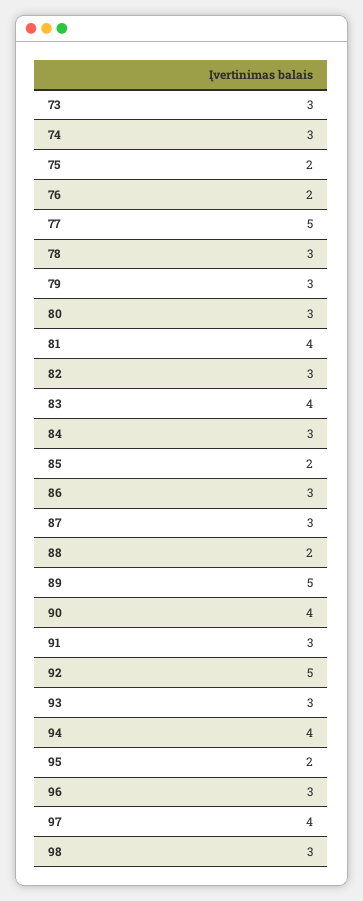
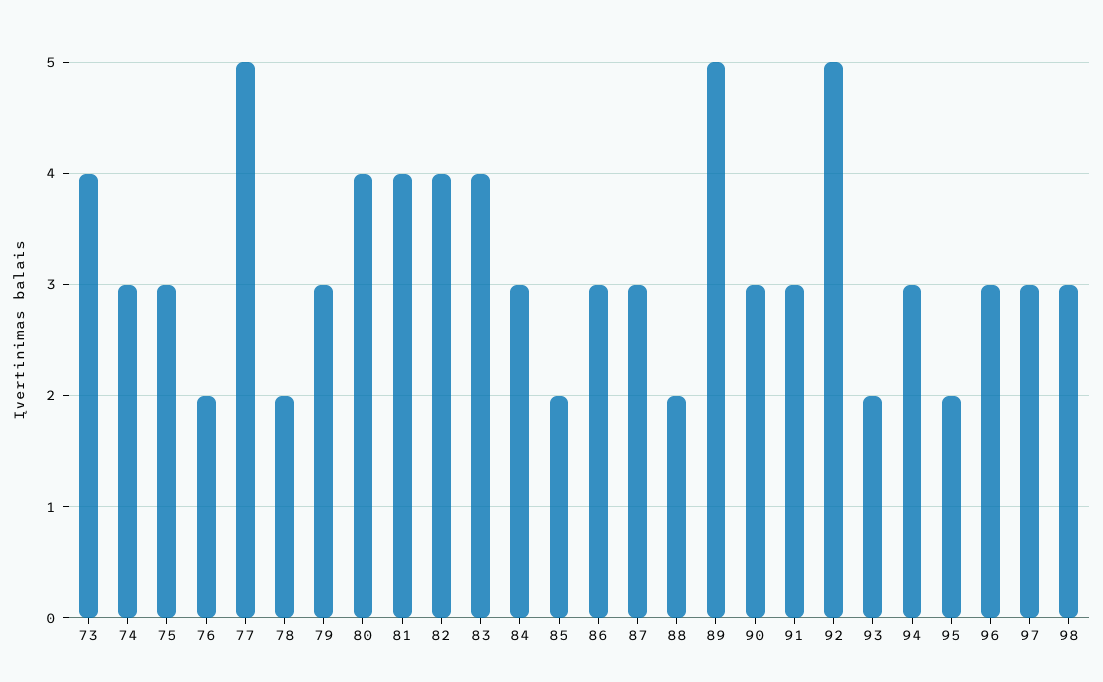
  {
-   "73": 3,
+   "73": 4,
    "74": 3,
-   "75": 2,
+   "75": 3,
    "76": 2,
    "77": 5,
-   "78": 3,
+   "78": 2,
    "79": 3,
-   "80": 3,
+   "80": 4,
    "81": 4,
-   "82": 3,
+   "82": 4,
    "83": 4,
    "84": 3,
    "85": 2,
    "86": 3,
    "87": 3,
    "88": 2,
    "89": 5,
-   "90": 4,
+   "90": 3,
    "91": 3,
    "92": 5,
-   "93": 3,
+   "93": 2,
-   "94": 4,
+   "94": 3,
    "95": 2,
    "96": 3,
-   "97": 4,
+   "97": 3,
    "98": 3
  }

